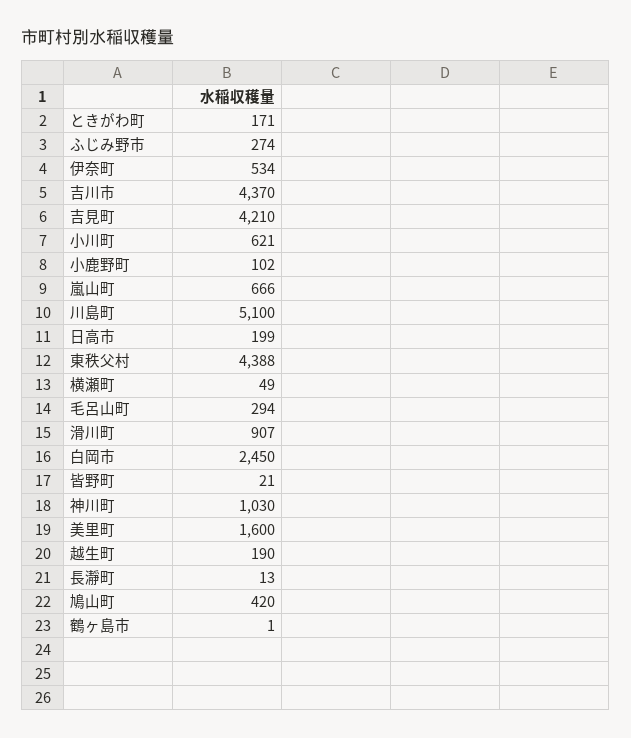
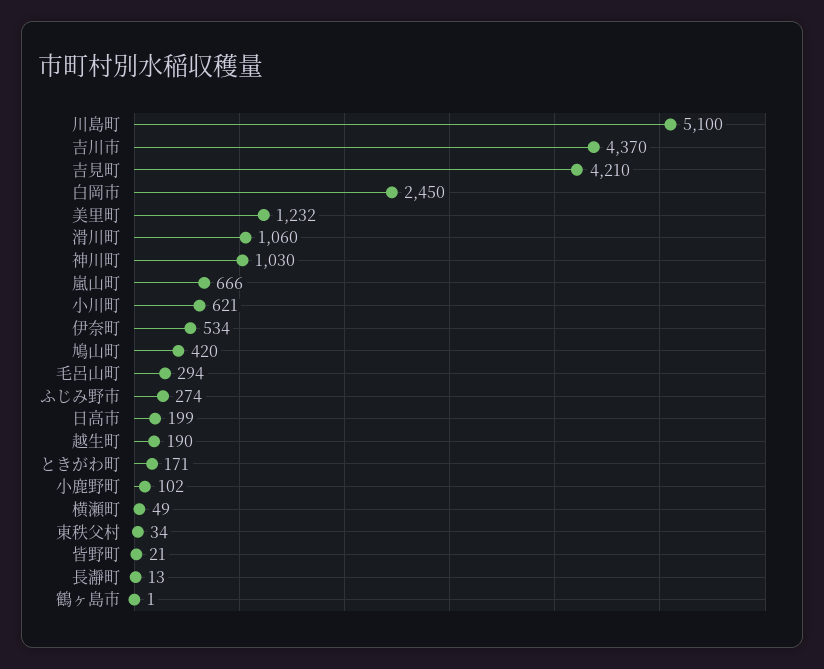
  {
    "ときがわ町": 171,
    "ふじみ野市": 274,
    "伊奈町": 534,
    "吉川市": 4370,
    "吉見町": 4210,
    "小川町": 621,
    "小鹿野町": 102,
    "嵐山町": 666,
    "川島町": 5100,
    "日高市": 199,
-   "東秩父村": 4388,
+   "東秩父村": 34,
    "横瀬町": 49,
    "毛呂山町": 294,
-   "滑川町": 907,
+   "滑川町": 1060,
    "白岡市": 2450,
    "皆野町": 21,
    "神川町": 1030,
-   "美里町": 1600,
+   "美里町": 1232,
    "越生町": 190,
    "長瀞町": 13,
    "鳩山町": 420,
    "鶴ヶ島市": 1
  }

